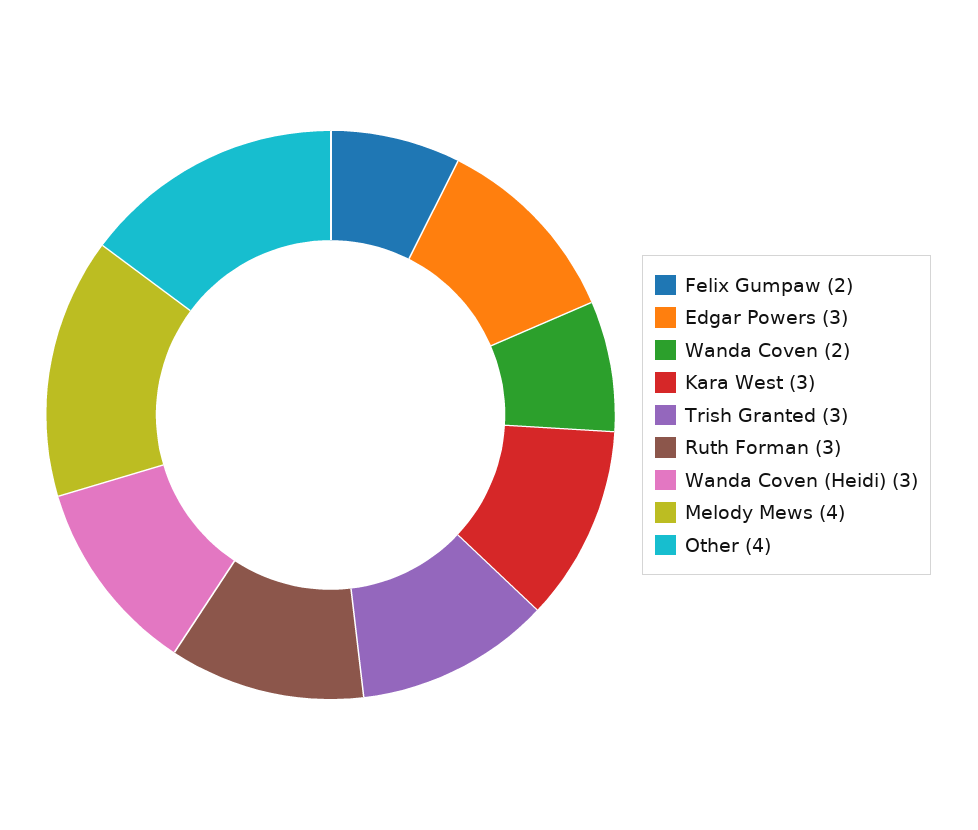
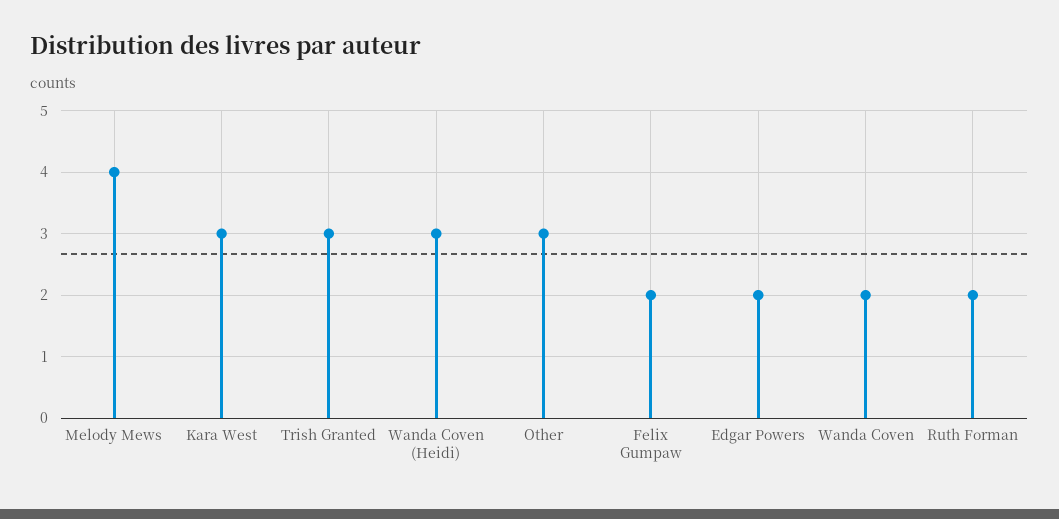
  {
    "Felix Gumpaw": 2,
-   "Edgar Powers": 3,
+   "Edgar Powers": 2,
    "Wanda Coven": 2,
    "Kara West": 3,
    "Trish Granted": 3,
-   "Ruth Forman": 3,
+   "Ruth Forman": 2,
    "Wanda Coven (Heidi)": 3,
    "Melody Mews": 4,
-   "Other": 4
+   "Other": 3
  }

